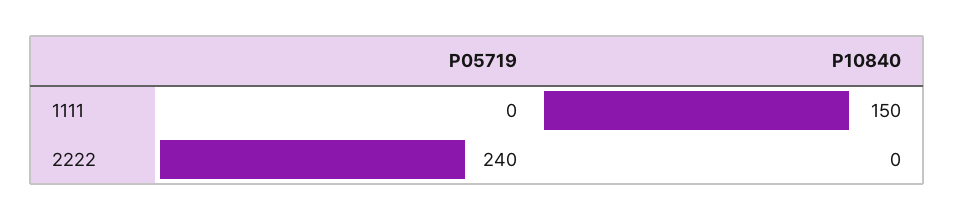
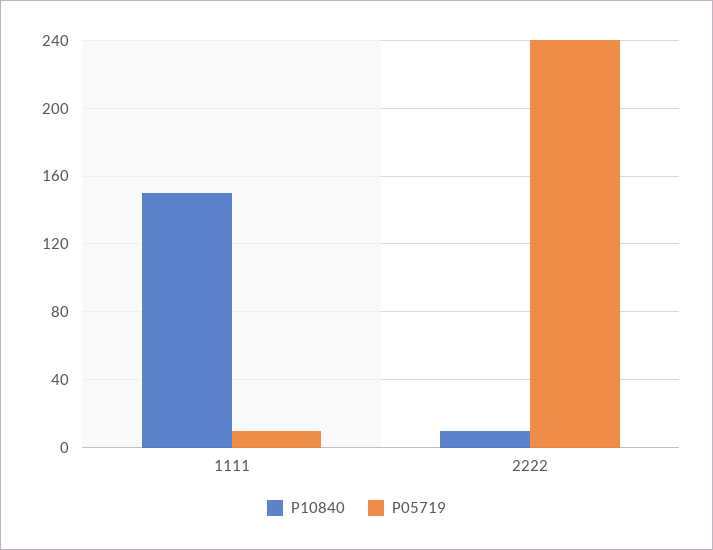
  {
    "P05719": {
-     "1111": 0,
+     "1111": 10,
      "2222": 240
    },
    "P10840": {
      "1111": 150,
-     "2222": 0
+     "2222": 10
    }
  }

